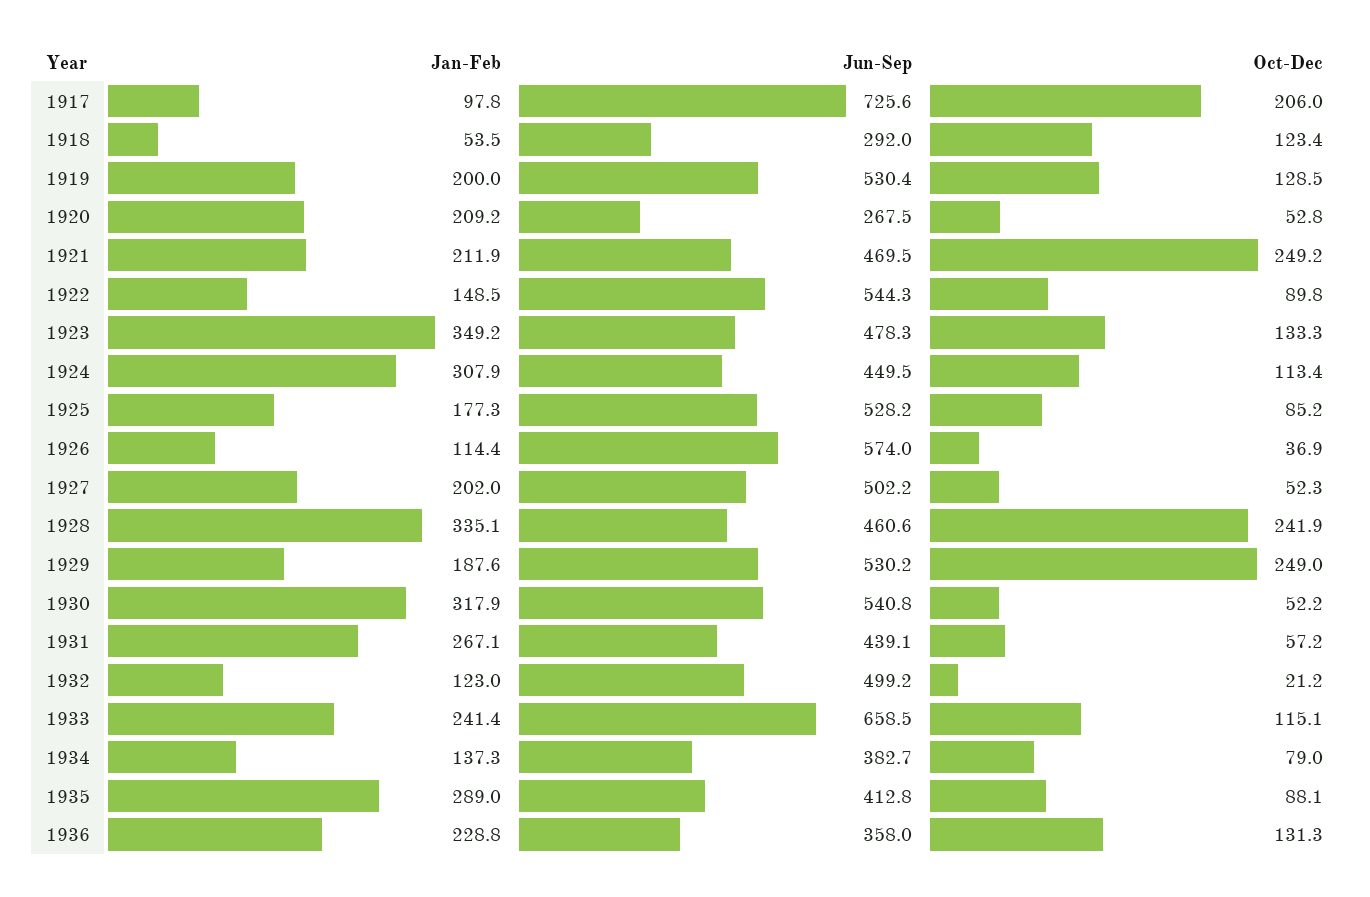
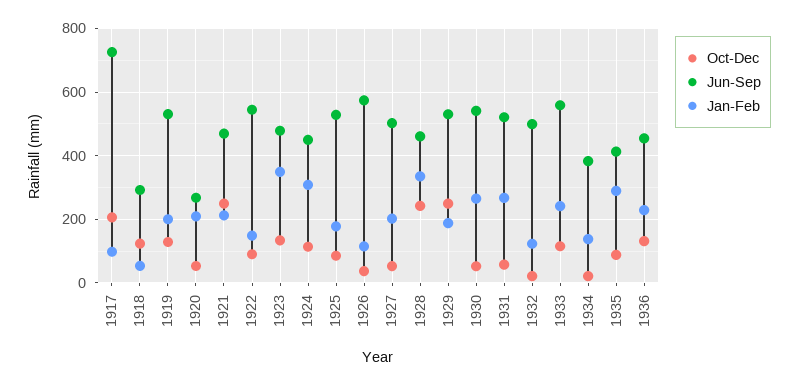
  {
    "Jan-Feb": {
      "1917": 97.8,
      "1918": 53.5,
      "1919": 200,
      "1920": 209.2,
      "1921": 211.9,
      "1922": 148.5,
      "1923": 349.2,
      "1924": 307.9,
      "1925": 177.3,
      "1926": 114.4,
      "1927": 202,
      "1928": 335.1,
      "1929": 187.6,
-     "1930": 317.9,
+     "1930": 260,
      "1931": 267.1,
      "1932": 123,
      "1933": 241.4,
      "1934": 137.3,
      "1935": 289,
      "1936": 228.8
    },
    "Jun-Sep": {
      "1917": 725.6,
      "1918": 292,
      "1919": 530.4,
      "1920": 267.5,
      "1921": 469.5,
      "1922": 544.3,
      "1923": 478.3,
      "1924": 449.5,
      "1925": 528.2,
      "1926": 574,
      "1927": 502.2,
      "1928": 460.6,
      "1929": 530.2,
      "1930": 540.8,
-     "1931": 439.1,
+     "1931": 520,
      "1932": 499.2,
-     "1933": 658.5,
+     "1933": 560,
      "1934": 382.7,
      "1935": 412.8,
-     "1936": 358
+     "1936": 460
    },
    "Oct-Dec": {
      "1917": 206,
      "1918": 123.4,
      "1919": 128.5,
      "1920": 52.8,
      "1921": 249.2,
      "1922": 89.8,
      "1923": 133.3,
      "1924": 113.4,
      "1925": 85.2,
      "1926": 36.9,
      "1927": 52.3,
      "1928": 241.9,
      "1929": 249,
      "1930": 52.2,
      "1931": 57.2,
      "1932": 21.2,
      "1933": 115.1,
-     "1934": 79,
+     "1934": 20,
      "1935": 88.1,
      "1936": 131.3
    }
  }

